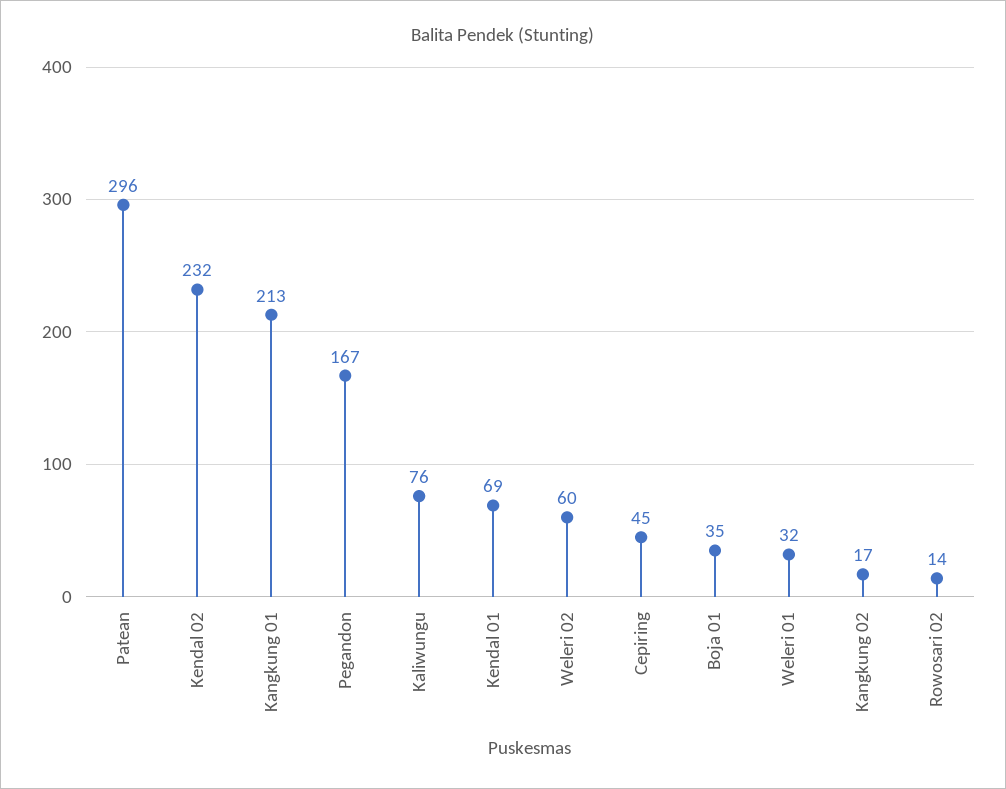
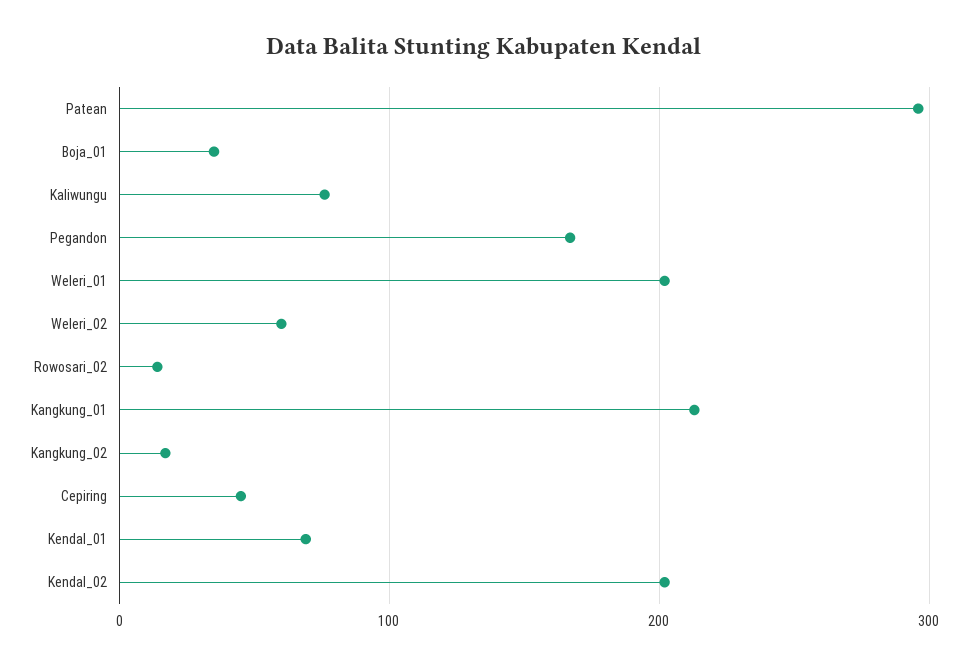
  {
    "Patean": 296,
-   "Kendal 02": 232,
+   "Kendal 02": 200,
    "Kangkung 01": 213,
    "Pegandon": 167,
    "Kaliwungu": 76,
    "Kendal 01": 69,
    "Weleri 02": 60,
    "Cepiring": 45,
    "Boja 01": 35,
-   "Weleri 01": 32,
+   "Weleri 01": 200,
    "Kangkung 02": 17,
    "Rowosari 02": 14
  }

